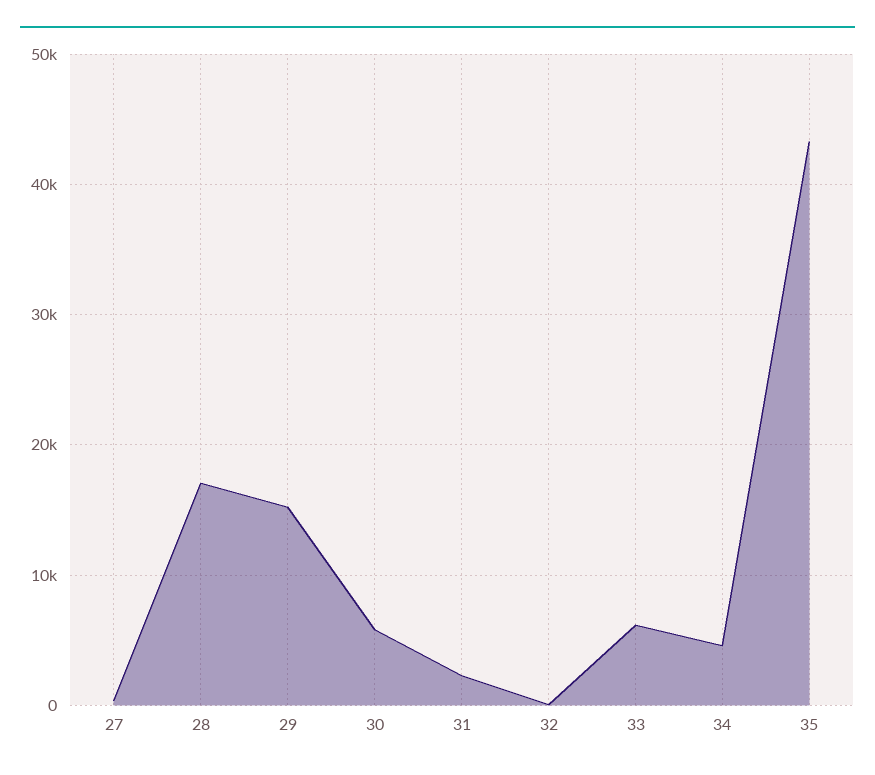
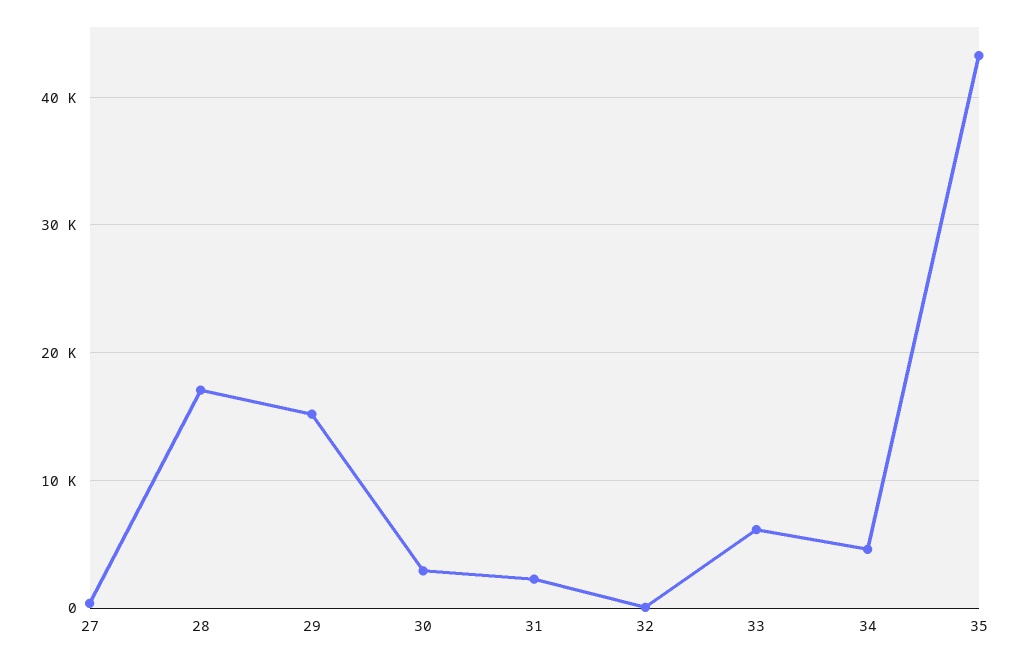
  {
    "27": 0,
    "28": 17000,
    "29": 15000,
-   "30": 6000,
+   "30": 3000,
    "31": 2000,
    "32": 0,
    "33": 6000,
    "34": 5000,
    "35": 43000
  }

